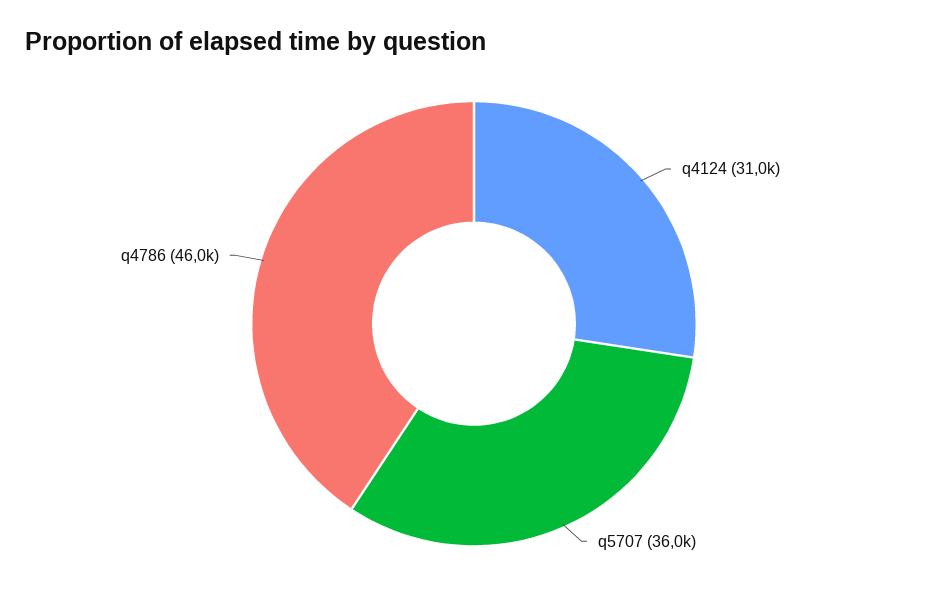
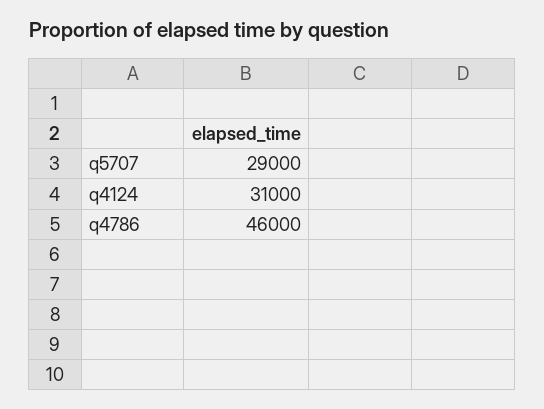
  {
    "q4124": 31000,
-   "q5707": 36000,
+   "q5707": 29000,
    "q4786": 46000
  }

